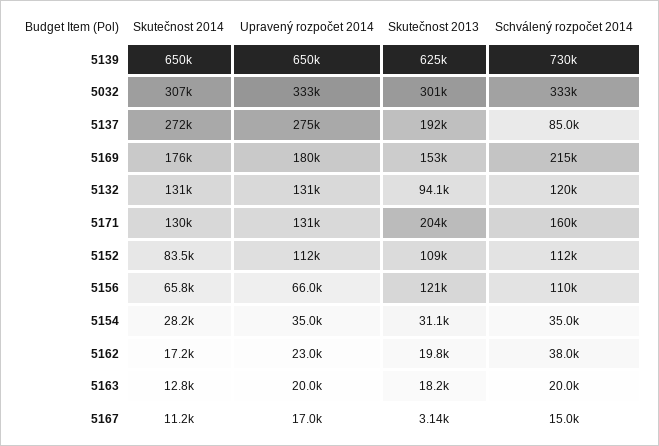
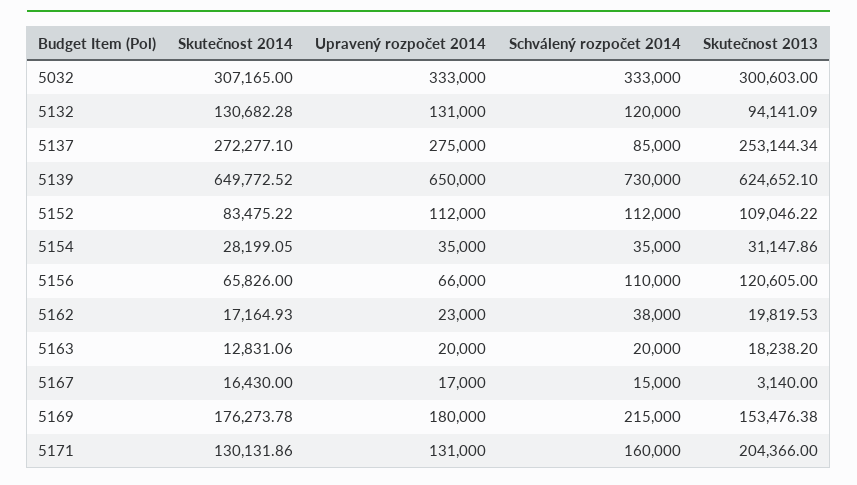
  {
    "Skutečnost 2014": {
      "5139": 649772.52,
      "5032": 307165,
      "5137": 272277.1,
      "5169": 176273.78,
      "5132": 130682.28,
      "5171": 130131.86,
      "5152": 83475.22,
      "5156": 65826,
      "5154": 28199.05,
      "5162": 17164.93,
      "5163": 12831.06,
-     "5167": 11200
+     "5167": 16430
    },
    "Upravený rozpočet 2014": {
      "5139": 650000,
      "5032": 333000,
      "5137": 275000,
      "5169": 180000,
      "5132": 131000,
      "5171": 131000,
      "5152": 112000,
      "5156": 66000,
      "5154": 35000,
      "5162": 23000,
      "5163": 20000,
      "5167": 17000
    },
    "Skutečnost 2013": {
      "5139": 624652.1,
      "5032": 300603,
-     "5137": 192000,
+     "5137": 253144.34,
      "5169": 153476.38,
      "5132": 94141.09,
      "5171": 204366,
      "5152": 109046.22,
      "5156": 120605,
      "5154": 31147.86,
      "5162": 19819.53,
      "5163": 18238.2,
      "5167": 3140
    },
    "Schválený rozpočet 2014": {
      "5139": 730000,
      "5032": 333000,
      "5137": 85000,
      "5169": 215000,
      "5132": 120000,
      "5171": 160000,
      "5152": 112000,
      "5156": 110000,
      "5154": 35000,
      "5162": 38000,
      "5163": 20000,
      "5167": 15000
    }
  }

